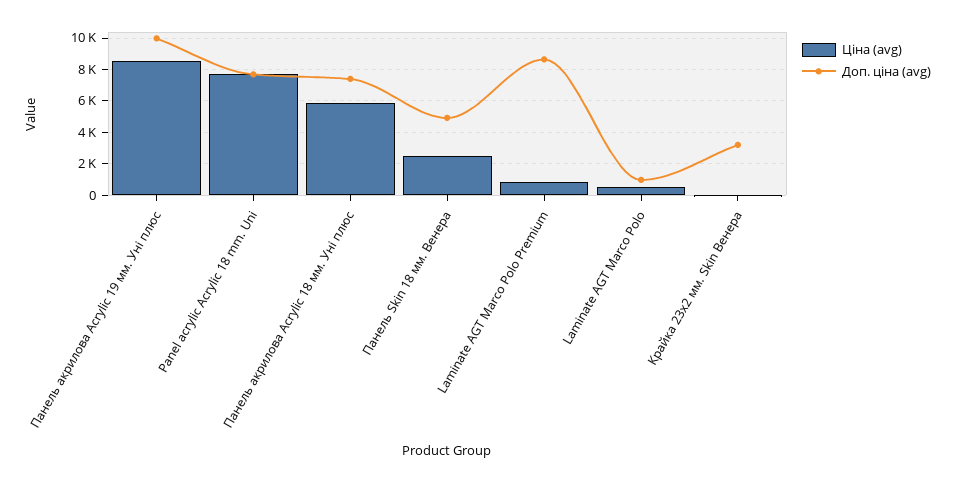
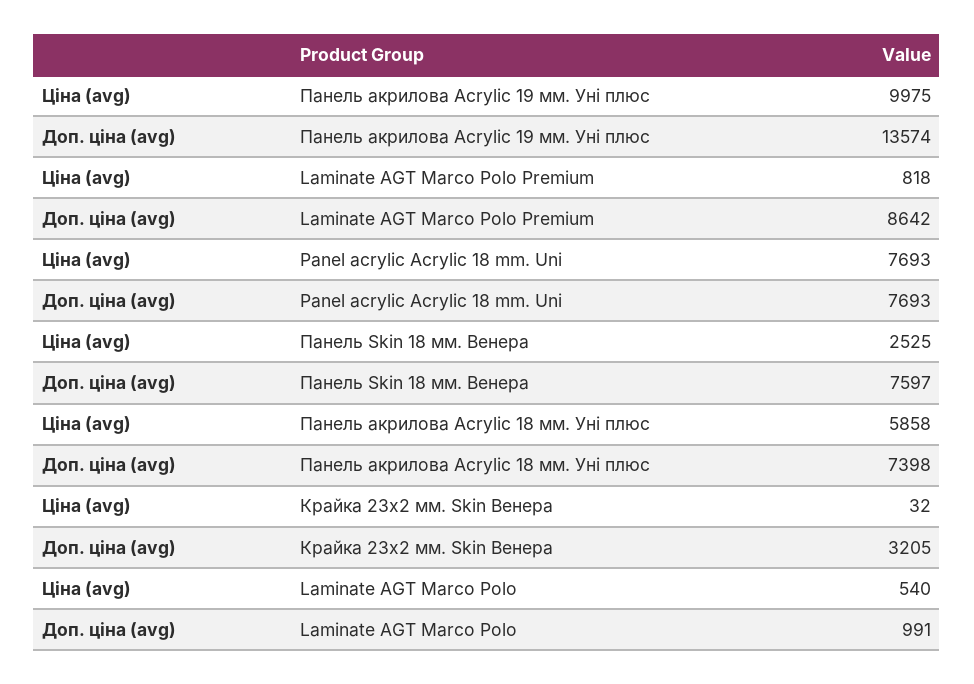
  {
    "Ціна (avg)": {
-     "Панель акрилова Acrylic 19 мм. Уні плюс": 8500,
+     "Панель акрилова Acrylic 19 мм. Уні плюс": 9975,
      "Panel acrylic Acrylic 18 mm. Uni": 7693,
      "Панель акрилова Acrylic 18 мм. Уні плюс": 5858,
      "Панель Skin 18 мм. Венера": 2525,
      "Laminate AGT Marco Polo Premium": 818,
      "Laminate AGT Marco Polo": 540,
      "Крайка 23x2 мм. Skin Венера": 32
    },
    "Доп. ціна (avg)": {
-     "Панель акрилова Acrylic 19 мм. Уні плюс": 10000,
+     "Панель акрилова Acrylic 19 мм. Уні плюс": 13574,
      "Panel acrylic Acrylic 18 mm. Uni": 7693,
      "Панель акрилова Acrylic 18 мм. Уні плюс": 7398,
-     "Панель Skin 18 мм. Венера": 5000,
+     "Панель Skin 18 мм. Венера": 7597,
      "Laminate AGT Marco Polo Premium": 8642,
      "Laminate AGT Marco Polo": 991,
      "Крайка 23x2 мм. Skin Венера": 3205
    }
  }

